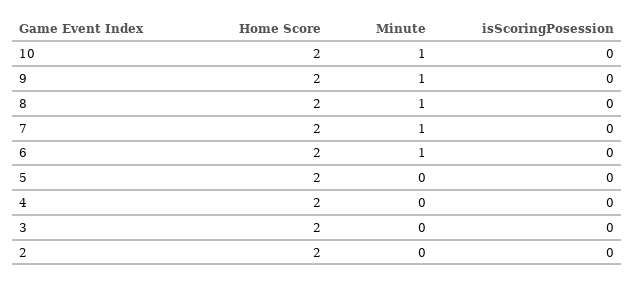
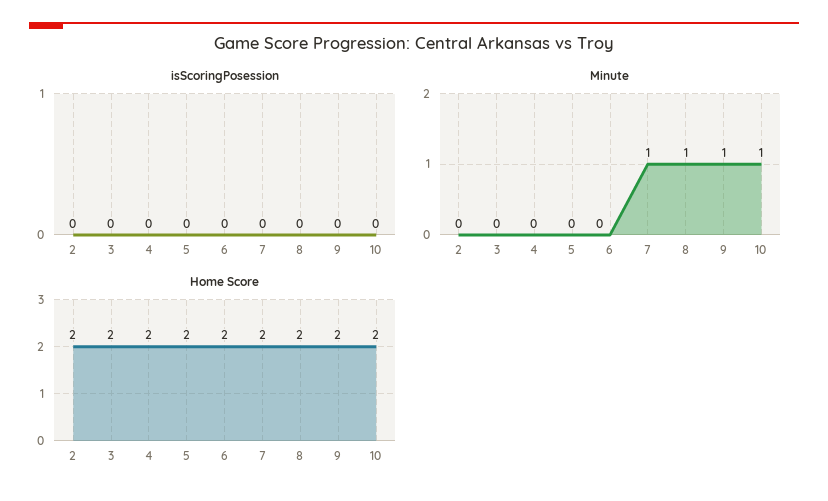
  {
    "Home Score": {
      "10": 2,
      "9": 2,
      "8": 2,
      "7": 2,
      "6": 2,
      "5": 2,
      "4": 2,
      "3": 2,
      "2": 2
    },
    "Minute": {
      "10": 1,
      "9": 1,
      "8": 1,
      "7": 1,
-     "6": 1,
+     "6": 0,
      "5": 0,
      "4": 0,
      "3": 0,
      "2": 0
    },
    "isScoringPosession": {
      "10": 0,
      "9": 0,
      "8": 0,
      "7": 0,
      "6": 0,
      "5": 0,
      "4": 0,
      "3": 0,
      "2": 0
    }
  }

